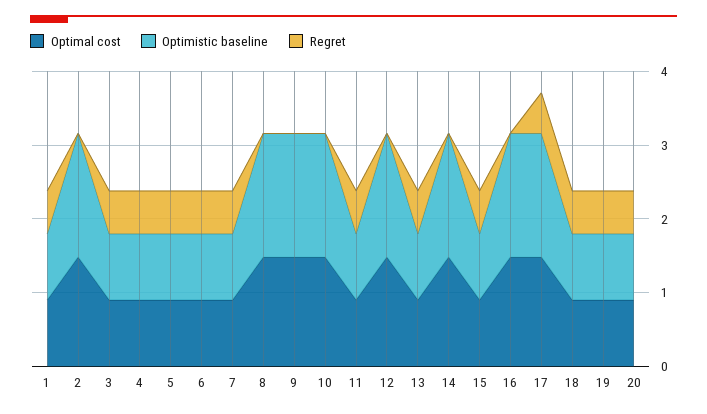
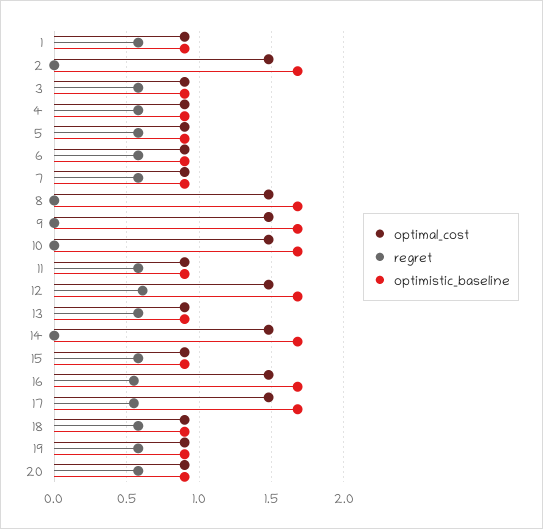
  {
    "Optimal cost": {
      "1": 0.9,
      "2": 1.5,
      "3": 0.9,
      "4": 0.9,
      "5": 0.9,
      "6": 0.9,
      "7": 0.9,
      "8": 1.5,
      "9": 1.5,
      "10": 1.5,
      "11": 0.9,
      "12": 1.5,
      "13": 0.9,
      "14": 1.5,
      "15": 0.9,
      "16": 1.5,
      "17": 1.5,
      "18": 0.9,
      "19": 0.9,
      "20": 0.9
    },
    "Optimistic baseline": {
      "1": 0.9,
      "2": 1.7,
      "3": 0.9,
      "4": 0.9,
      "5": 0.9,
      "6": 0.9,
      "7": 0.9,
      "8": 1.7,
      "9": 1.7,
      "10": 1.7,
      "11": 0.9,
      "12": 1.7,
      "13": 0.9,
      "14": 1.7,
      "15": 0.9,
      "16": 1.7,
      "17": 1.7,
      "18": 0.9,
      "19": 0.9,
      "20": 0.9
    },
    "Regret": {
      "1": 0.6,
      "2": 0,
      "3": 0.6,
      "4": 0.6,
      "5": 0.6,
      "6": 0.6,
      "7": 0.6,
      "8": 0,
      "9": 0,
      "10": 0,
      "11": 0.6,
-     "12": 0,
+     "12": 0.6,
      "13": 0.6,
      "14": 0,
      "15": 0.6,
-     "16": 0,
+     "16": 0.55,
      "17": 0.55,
      "18": 0.6,
      "19": 0.6,
      "20": 0.6
    }
  }

